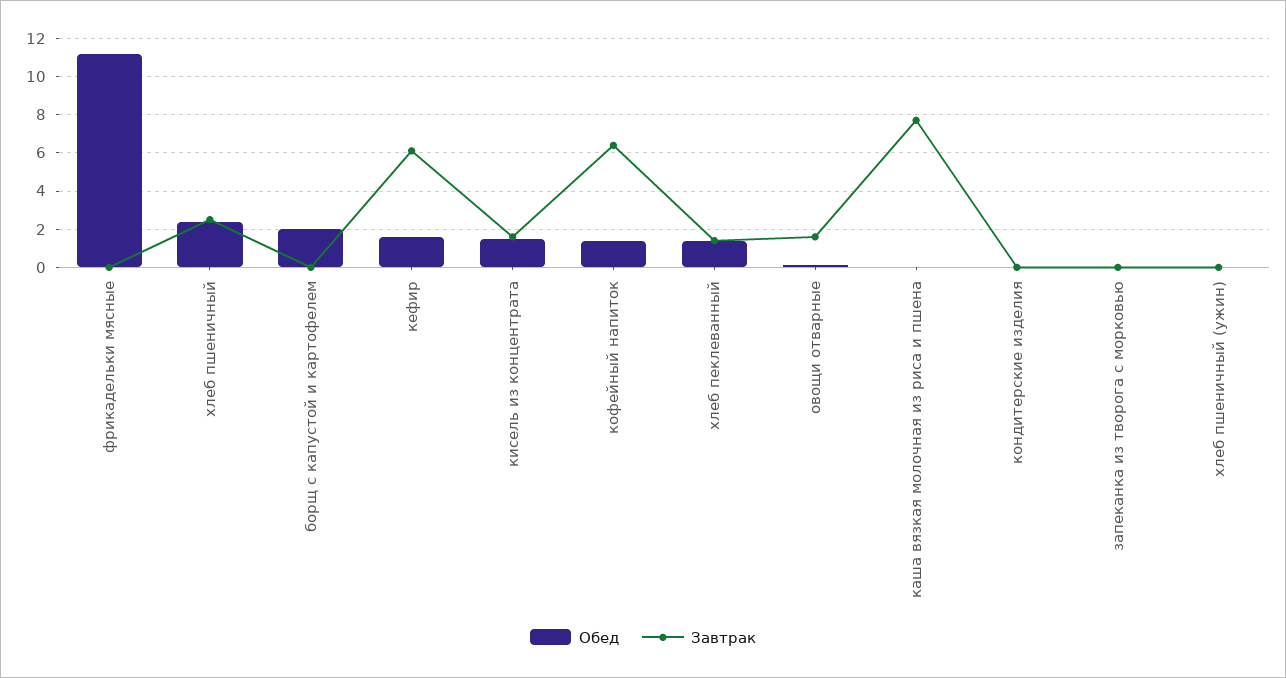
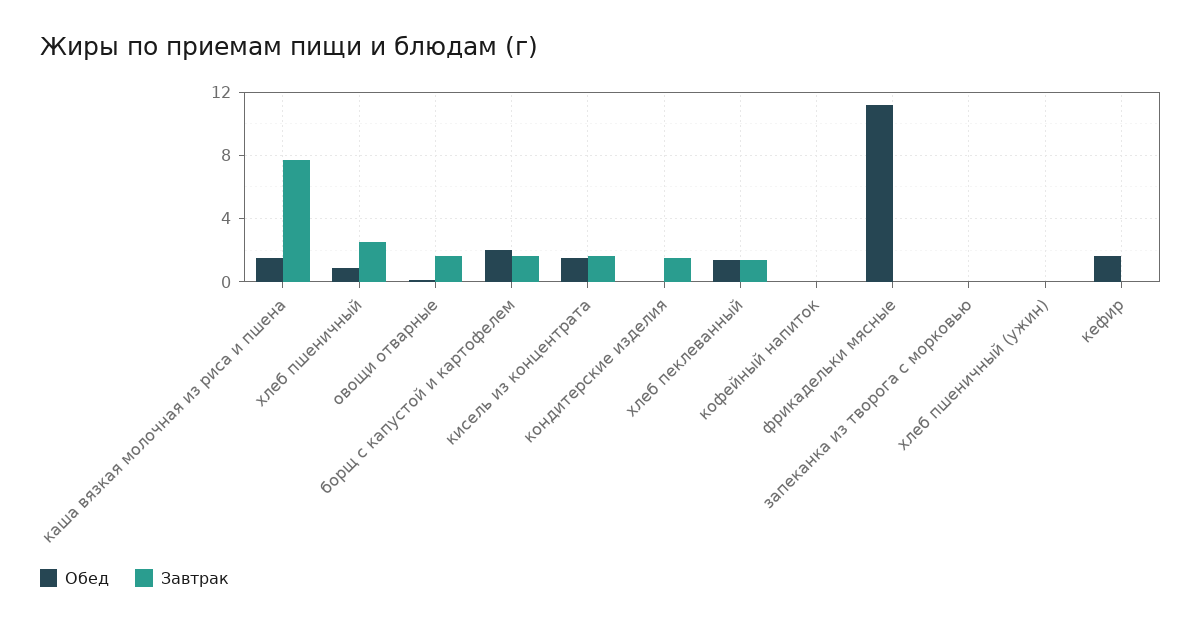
  {
    "Обед": {
      "фрикадельки мясные": 11,
-     "хлеб пшеничный": 2.5,
+     "хлеб пшеничный": 1,
      "борщ с капустой и картофелем": 2,
      "кефир": 1.5,
      "кисель из концентрата": 1.5,
-     "кофейный напиток": 1.5,
+     "кофейный напиток": 0,
      "хлеб пеклеванный": 1.5,
      "овощи отварные": 0,
-     "каша вязкая молочная из риса и пшена": 0,
+     "каша вязкая молочная из риса и пшена": 1.5,
      "кондитерские изделия": 0,
      "запеканка из творога с морковью": 0,
      "хлеб пшеничный (ужин)": 0
    },
    "Завтрак": {
      "фрикадельки мясные": 0,
      "хлеб пшеничный": 2.5,
-     "борщ с капустой и картофелем": 0,
+     "борщ с капустой и картофелем": 1.5,
-     "кефир": 6,
+     "кефир": 0,
      "кисель из концентрата": 1.5,
-     "кофейный напиток": 6.5,
+     "кофейный напиток": 0,
      "хлеб пеклеванный": 1.5,
      "овощи отварные": 1.5,
      "каша вязкая молочная из риса и пшена": 7.5,
-     "кондитерские изделия": 0,
+     "кондитерские изделия": 1.5,
      "запеканка из творога с морковью": 0,
      "хлеб пшеничный (ужин)": 0
    }
  }

